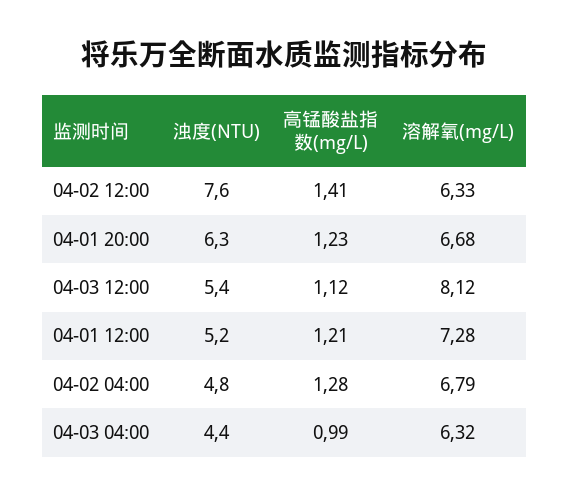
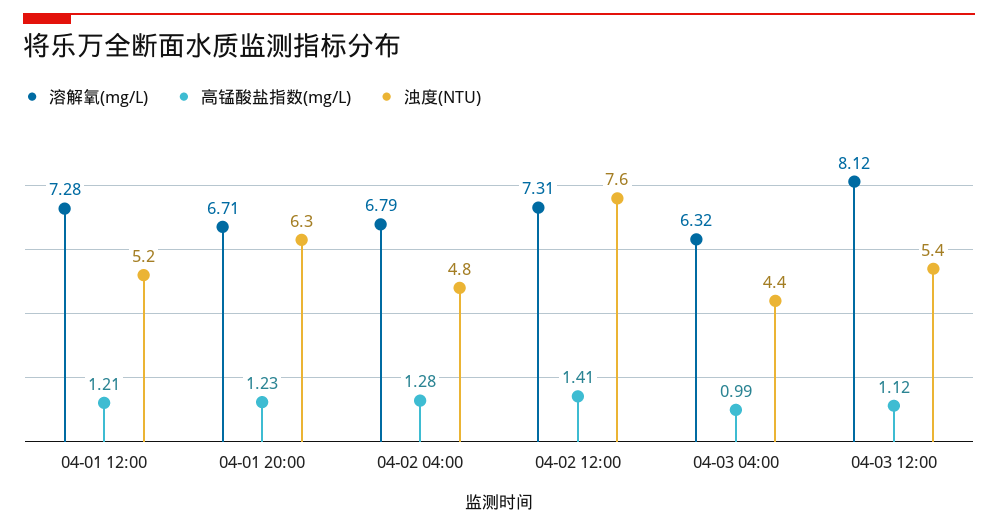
  {
    "浊度(NTU)": {
      "04-02 12:00": 7.6,
      "04-01 20:00": 6.3,
      "04-03 12:00": 5.4,
      "04-01 12:00": 5.2,
      "04-02 04:00": 4.8,
      "04-03 04:00": 4.4
    },
    "高锰酸盐指数(mg/L)": {
      "04-02 12:00": 1.41,
      "04-01 20:00": 1.23,
      "04-03 12:00": 1.12,
      "04-01 12:00": 1.21,
      "04-02 04:00": 1.28,
      "04-03 04:00": 0.99
    },
    "溶解氧(mg/L)": {
-     "04-02 12:00": 6.33,
+     "04-02 12:00": 7.31,
-     "04-01 20:00": 6.68,
+     "04-01 20:00": 6.71,
      "04-03 12:00": 8.12,
      "04-01 12:00": 7.28,
      "04-02 04:00": 6.79,
      "04-03 04:00": 6.32
    }
  }

